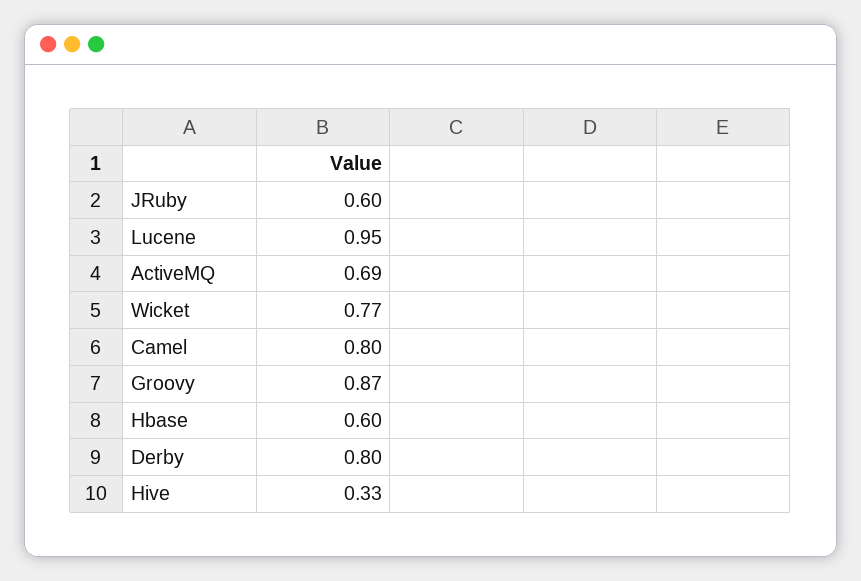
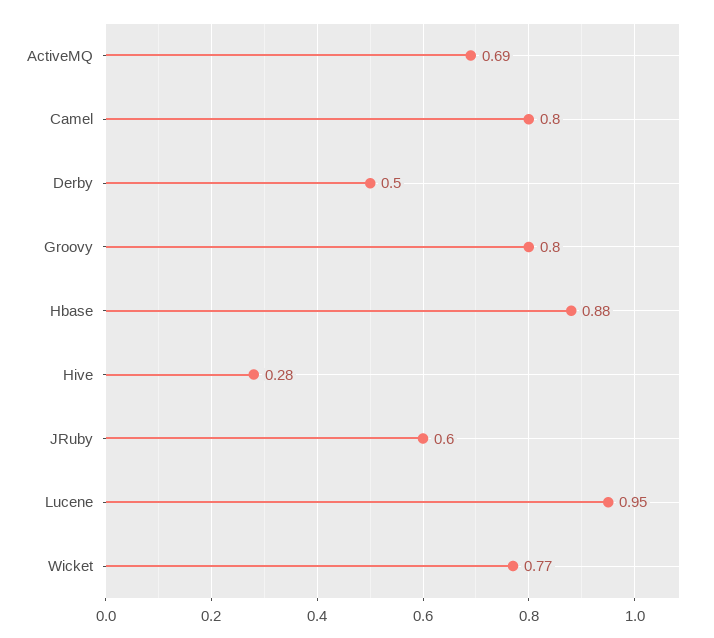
  {
    "JRuby": 0.6,
    "Lucene": 0.95,
    "ActiveMQ": 0.69,
    "Wicket": 0.77,
    "Camel": 0.8,
-   "Groovy": 0.87,
+   "Groovy": 0.8,
-   "Hbase": 0.6,
+   "Hbase": 0.88,
-   "Derby": 0.8,
+   "Derby": 0.5,
-   "Hive": 0.33
+   "Hive": 0.28
  }

